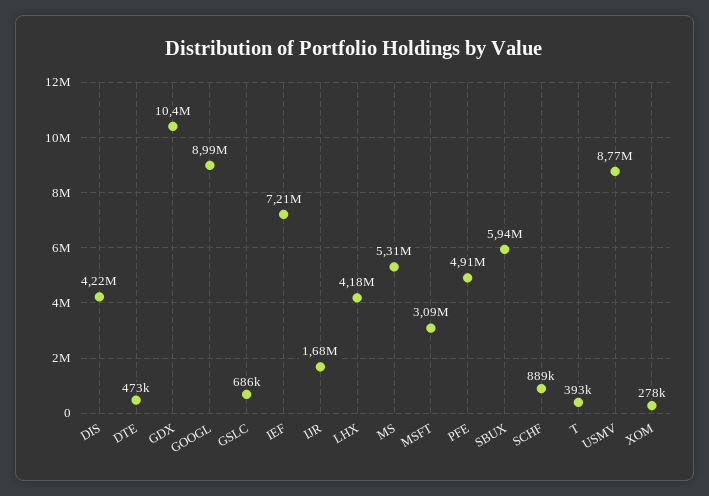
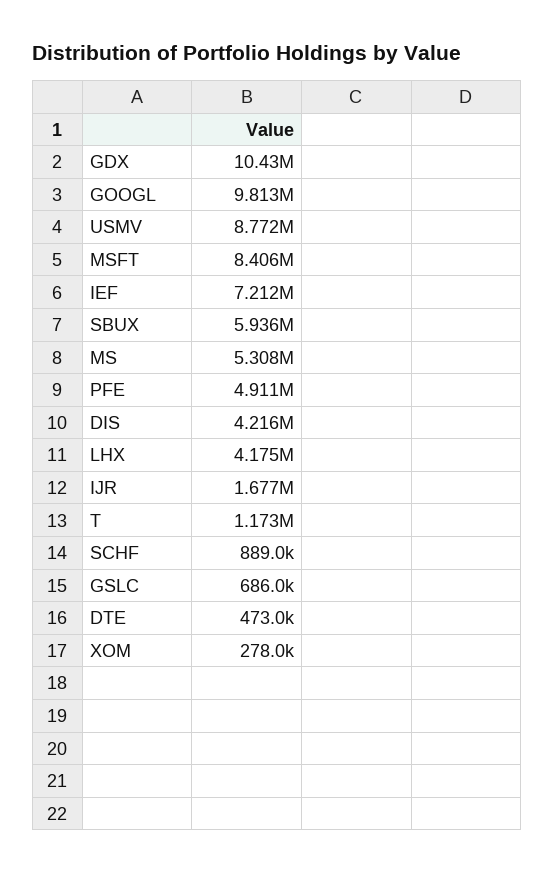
  {
    "DIS": 4216000,
    "DTE": 473000,
    "GDX": 10430000,
-   "GOOGL": 8990000,
+   "GOOGL": 9813000,
    "GSLC": 686000,
    "IEF": 7212000,
    "IJR": 1677000,
    "LHX": 4175000,
    "MS": 5308000,
-   "MSFT": 3090000,
+   "MSFT": 8406000,
    "PFE": 4911000,
    "SBUX": 5936000,
    "SCHF": 889000,
-   "T": 393000,
+   "T": 1173000,
    "USMV": 8772000,
    "XOM": 278000
  }

